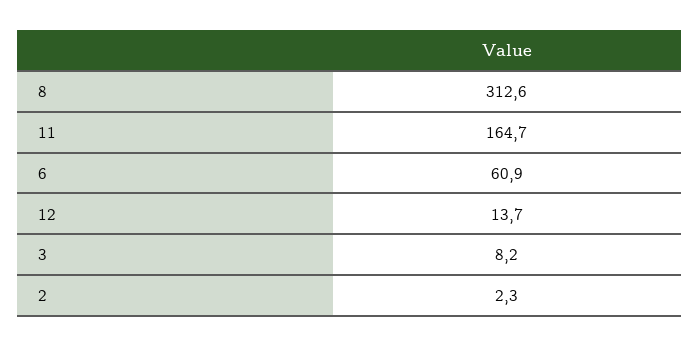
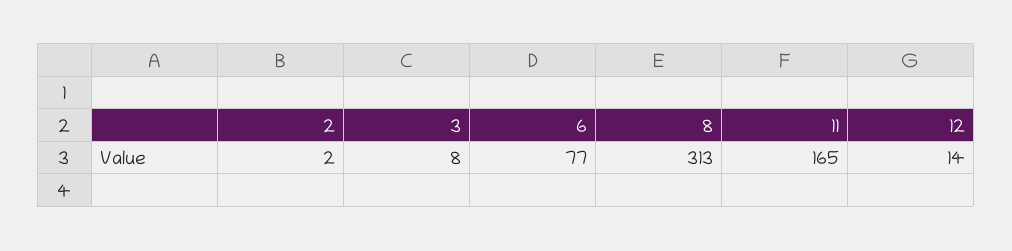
  {
    "8": 312.6,
    "11": 164.7,
-   "6": 60.9,
+   "6": 77,
    "12": 13.7,
    "3": 8.2,
    "2": 2.3
  }

